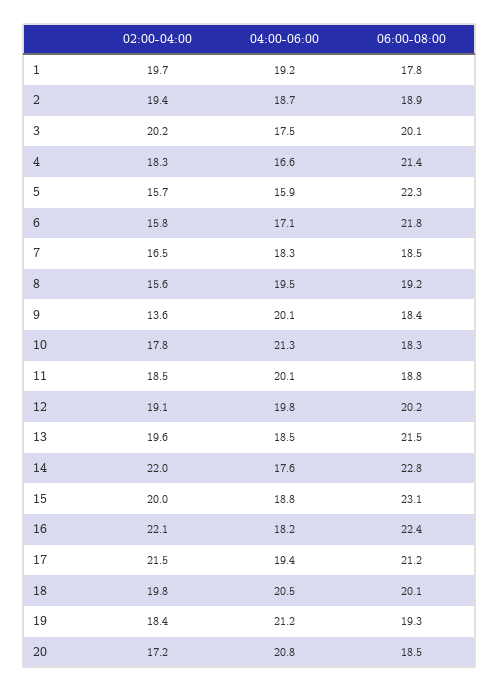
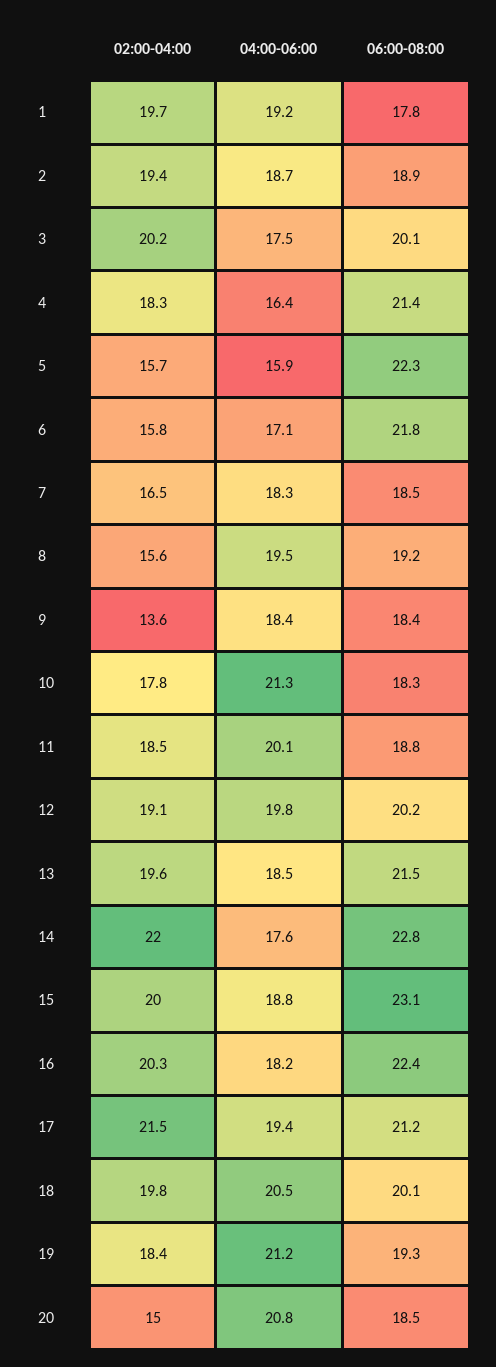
  {
    "02:00-04:00": {
      "1": 19.7,
      "2": 19.4,
      "3": 20.2,
      "4": 18.3,
      "5": 15.7,
      "6": 15.8,
      "7": 16.5,
      "8": 15.6,
      "9": 13.6,
      "10": 17.8,
      "11": 18.5,
      "12": 19.1,
      "13": 19.6,
      "14": 22,
      "15": 20,
-     "16": 22.1,
+     "16": 20.3,
      "17": 21.5,
      "18": 19.8,
      "19": 18.4,
-     "20": 17.2
+     "20": 15
    },
    "04:00-06:00": {
      "1": 19.2,
      "2": 18.7,
      "3": 17.5,
-     "4": 16.6,
+     "4": 16.4,
      "5": 15.9,
      "6": 17.1,
      "7": 18.3,
      "8": 19.5,
-     "9": 20.1,
+     "9": 18.4,
      "10": 21.3,
      "11": 20.1,
      "12": 19.8,
      "13": 18.5,
      "14": 17.6,
      "15": 18.8,
      "16": 18.2,
      "17": 19.4,
      "18": 20.5,
      "19": 21.2,
      "20": 20.8
    },
    "06:00-08:00": {
      "1": 17.8,
      "2": 18.9,
      "3": 20.1,
      "4": 21.4,
      "5": 22.3,
      "6": 21.8,
      "7": 18.5,
      "8": 19.2,
      "9": 18.4,
      "10": 18.3,
      "11": 18.8,
      "12": 20.2,
      "13": 21.5,
      "14": 22.8,
      "15": 23.1,
      "16": 22.4,
      "17": 21.2,
      "18": 20.1,
      "19": 19.3,
      "20": 18.5
    }
  }

